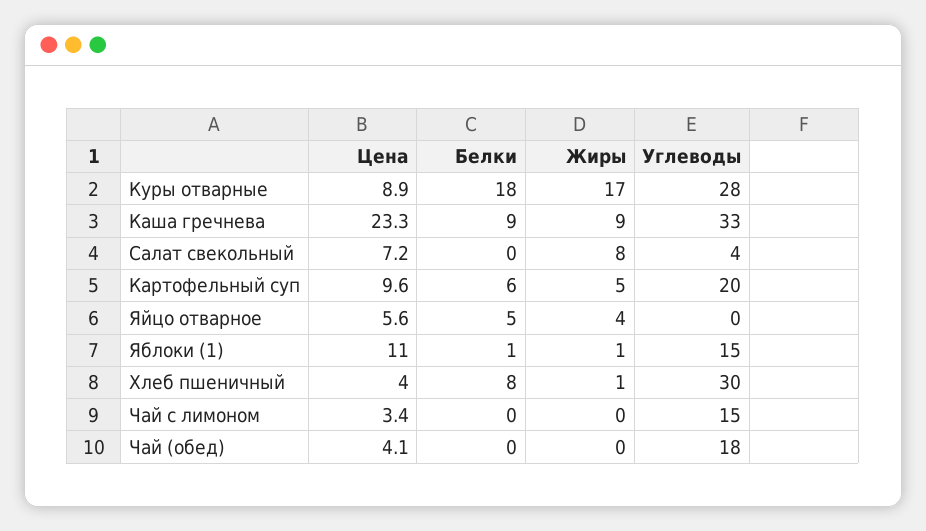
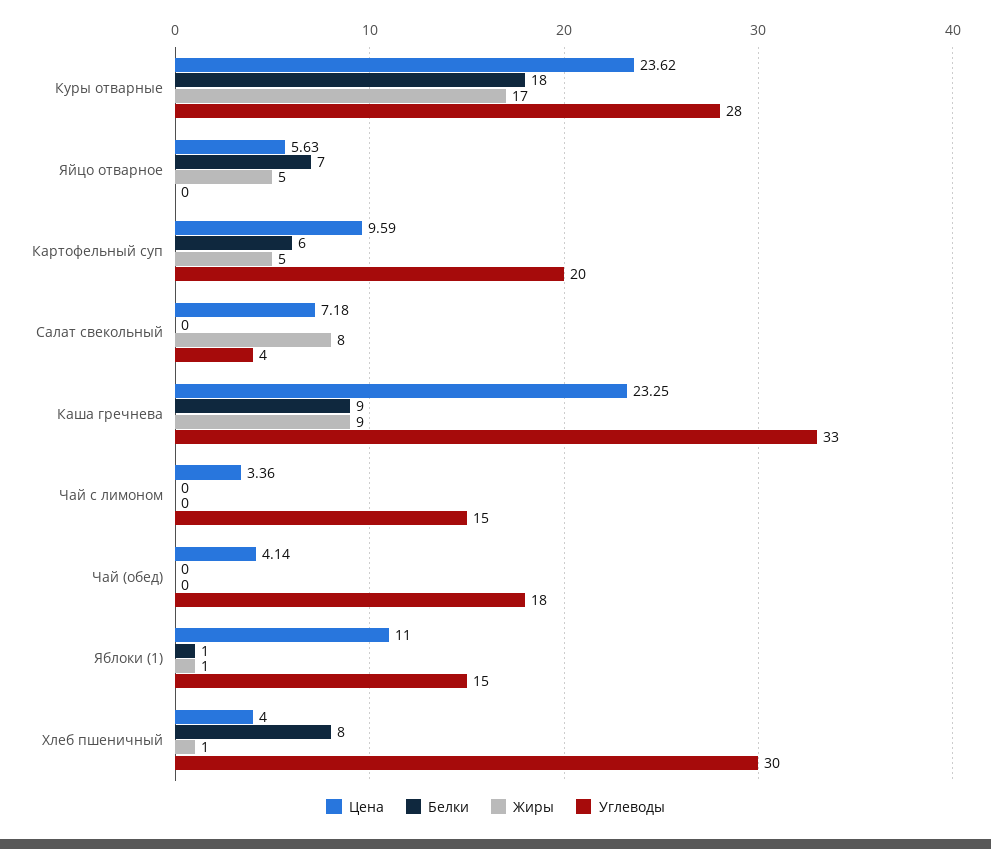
  {
    "Цена": {
-     "Куры отварные": 8.9,
+     "Куры отварные": 23.62,
      "Каша гречнева": 23.25,
      "Салат свекольный": 7.18,
      "Картофельный суп": 9.59,
      "Яйцо отварное": 5.63,
      "Яблоки (1)": 11,
      "Хлеб пшеничный": 4,
      "Чай с лимоном": 3.36,
      "Чай (обед)": 4.14
    },
    "Белки": {
      "Куры отварные": 18,
      "Каша гречнева": 9,
      "Салат свекольный": 0,
      "Картофельный суп": 6,
-     "Яйцо отварное": 5,
+     "Яйцо отварное": 7,
      "Яблоки (1)": 1,
      "Хлеб пшеничный": 8,
      "Чай с лимоном": 0,
      "Чай (обед)": 0
    },
    "Жиры": {
      "Куры отварные": 17,
      "Каша гречнева": 9,
      "Салат свекольный": 8,
      "Картофельный суп": 5,
-     "Яйцо отварное": 4,
+     "Яйцо отварное": 5,
      "Яблоки (1)": 1,
      "Хлеб пшеничный": 1,
      "Чай с лимоном": 0,
      "Чай (обед)": 0
    },
    "Углеводы": {
      "Куры отварные": 28,
      "Каша гречнева": 33,
      "Салат свекольный": 4,
      "Картофельный суп": 20,
      "Яйцо отварное": 0,
      "Яблоки (1)": 15,
      "Хлеб пшеничный": 30,
      "Чай с лимоном": 15,
      "Чай (обед)": 18
    }
  }

